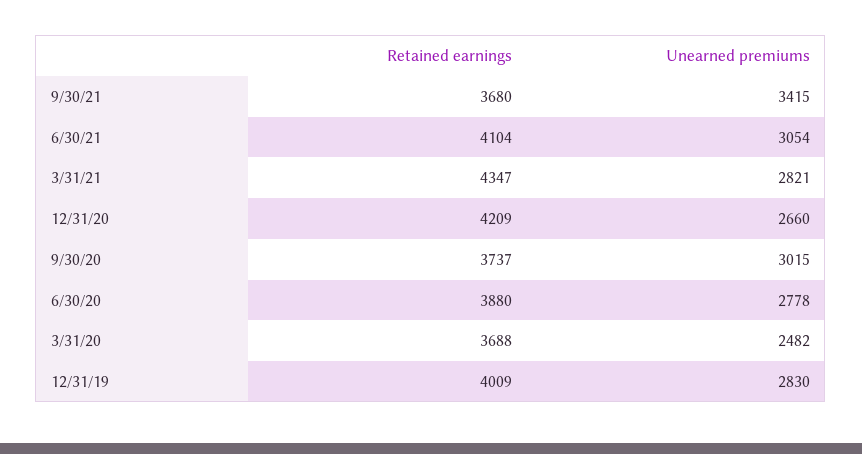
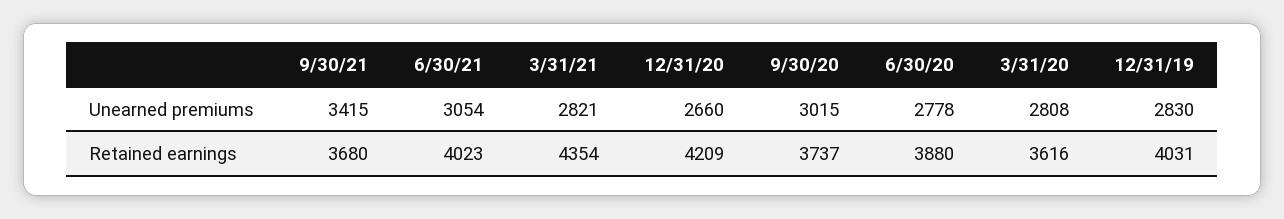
  {
    "Retained earnings": {
      "9/30/21": 3680,
-     "6/30/21": 4104,
+     "6/30/21": 4023,
-     "3/31/21": 4347,
+     "3/31/21": 4354,
      "12/31/20": 4209,
      "9/30/20": 3737,
      "6/30/20": 3880,
-     "3/31/20": 3688,
+     "3/31/20": 3616,
-     "12/31/19": 4009
+     "12/31/19": 4031
    },
    "Unearned premiums": {
      "9/30/21": 3415,
      "6/30/21": 3054,
      "3/31/21": 2821,
      "12/31/20": 2660,
      "9/30/20": 3015,
      "6/30/20": 2778,
-     "3/31/20": 2482,
+     "3/31/20": 2808,
      "12/31/19": 2830
    }
  }

